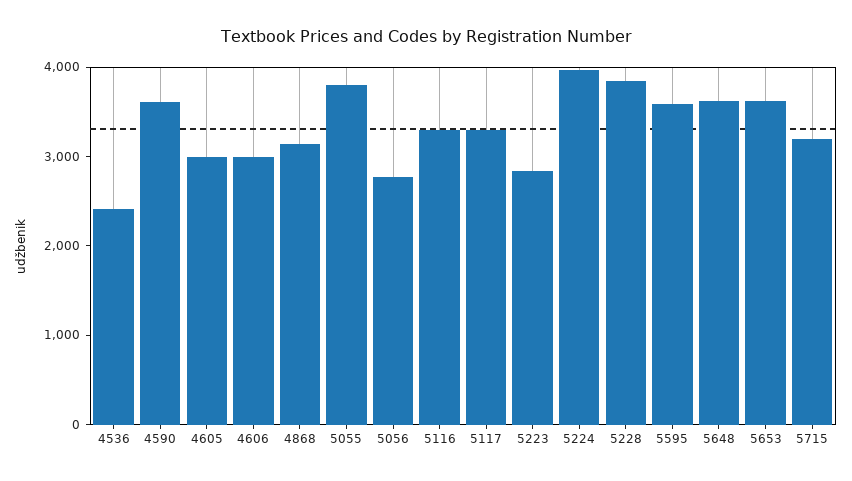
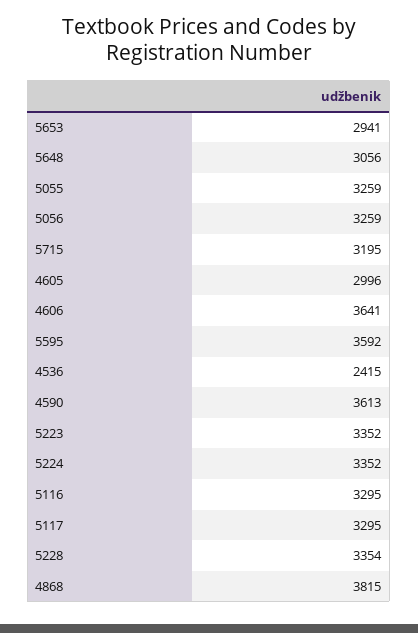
  {
    "4536": 2415,
    "4590": 3613,
    "4605": 2996,
-   "4606": 3000,
+   "4606": 3641,
-   "4868": 3200,
+   "4868": 3815,
-   "5055": 3800,
+   "5055": 3259,
-   "5056": 2800,
+   "5056": 3259,
    "5116": 3295,
    "5117": 3295,
-   "5223": 2800,
+   "5223": 3352,
-   "5224": 4000,
+   "5224": 3352,
-   "5228": 3800,
+   "5228": 3354,
    "5595": 3592,
-   "5648": 3600,
+   "5648": 3056,
-   "5653": 3600,
+   "5653": 2941,
    "5715": 3195
  }

